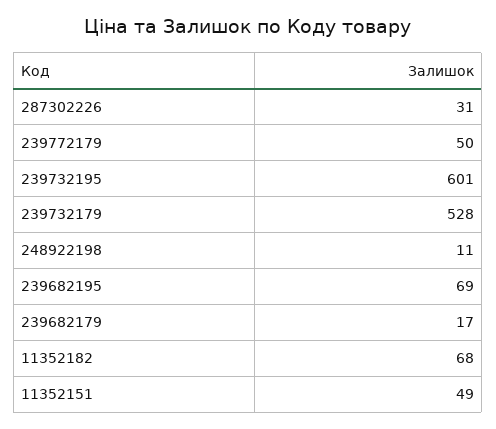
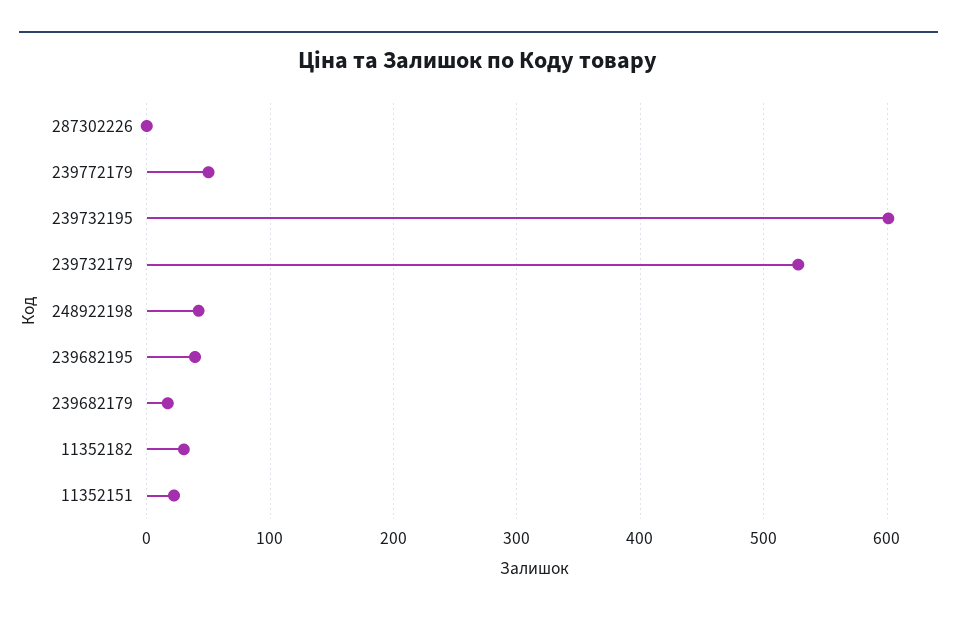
  {
-   "287302226": 31,
+   "287302226": 0,
    "239772179": 50,
    "239732195": 601,
    "239732179": 528,
-   "248922198": 11,
+   "248922198": 40,
-   "239682195": 69,
+   "239682195": 40,
    "239682179": 17,
-   "11352182": 68,
+   "11352182": 30,
-   "11352151": 49
+   "11352151": 20
  }

